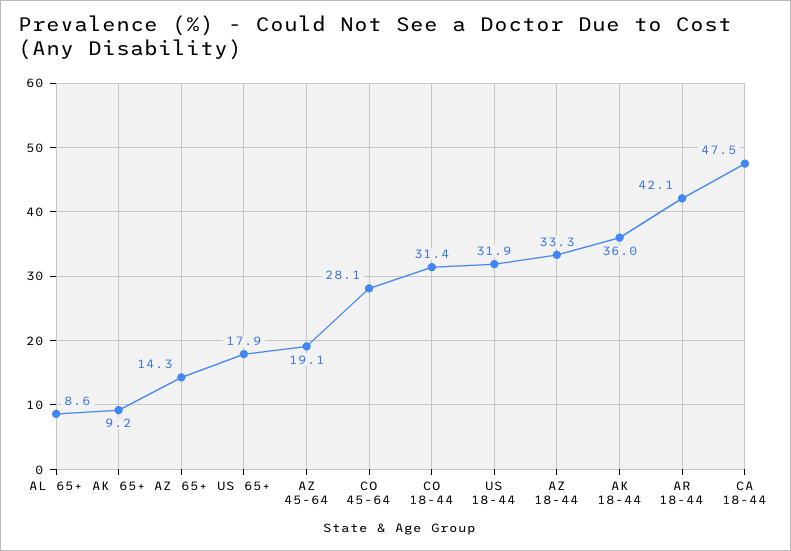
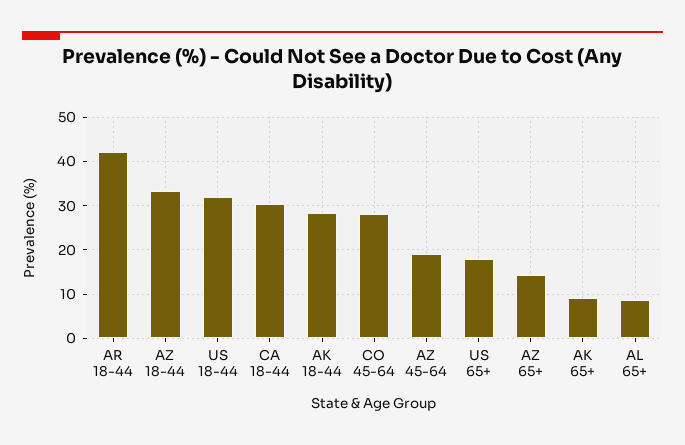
  {
    "AL 65+": 8.6,
    "AK 65+": 9.2,
    "AZ 65+": 14.3,
    "US 65+": 17.9,
    "AZ 45-64": 19.1,
    "CO 45-64": 28.1,
-   "CO 18-44": 31.4,
    "US 18-44": 31.9,
    "AZ 18-44": 33.3,
-   "AK 18-44": 36,
+   "AK 18-44": 28,
    "AR 18-44": 42.1,
-   "CA 18-44": 47.5
+   "CA 18-44": 30
  }

